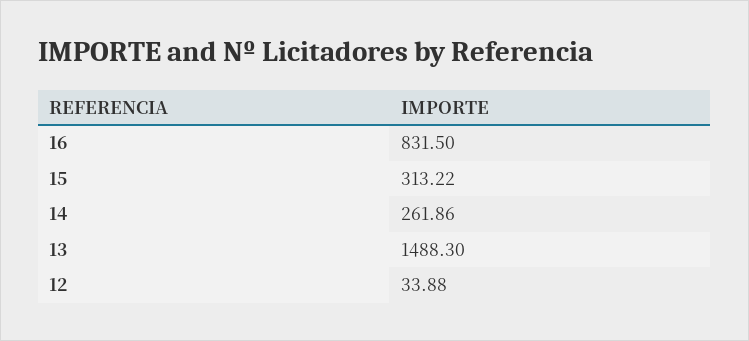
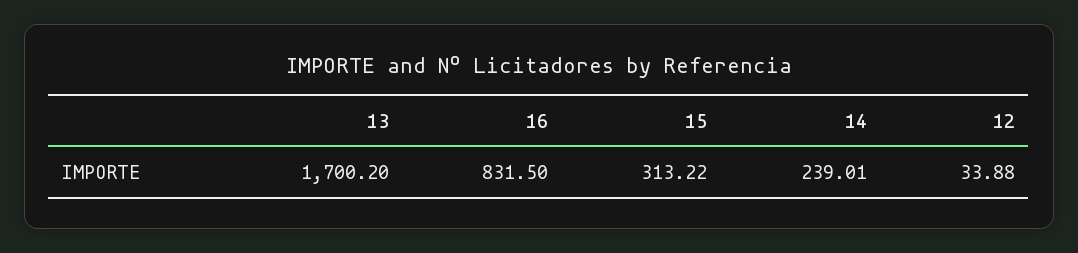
  {
    "16": 831.5,
    "15": 313.22,
-   "14": 261.86,
+   "14": 239.01,
-   "13": 1488.3,
+   "13": 1700.2,
    "12": 33.88
  }

